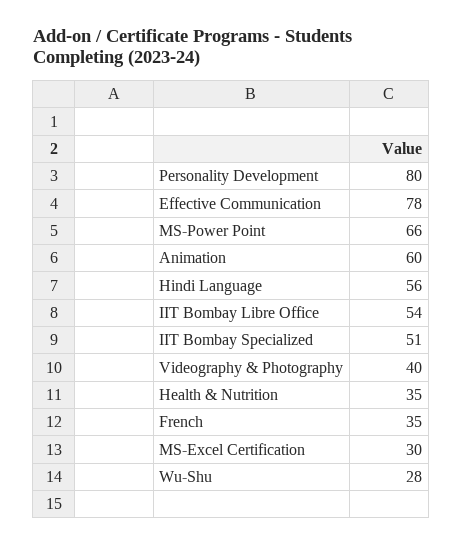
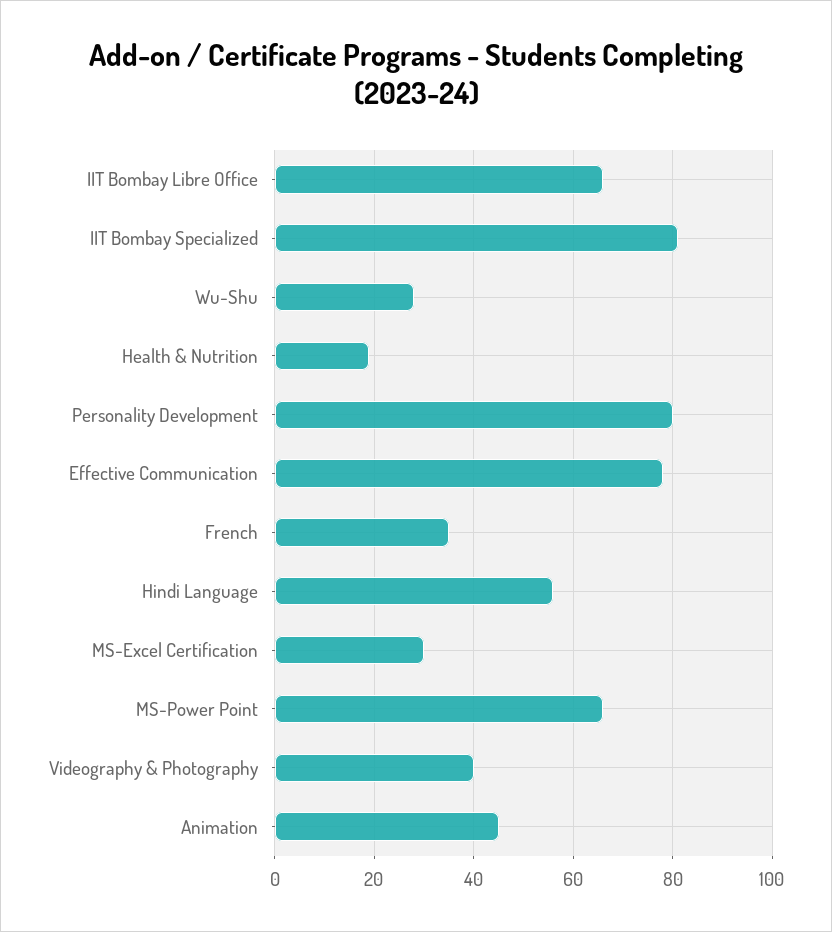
  {
    "Personality Development": 80,
    "Effective Communication": 78,
    "MS-Power Point": 66,
-   "Animation": 60,
+   "Animation": 45,
    "Hindi Language": 56,
-   "IIT Bombay Libre Office": 54,
+   "IIT Bombay Libre Office": 65,
-   "IIT Bombay Specialized": 51,
+   "IIT Bombay Specialized": 80,
    "Videography & Photography": 40,
-   "Health & Nutrition": 35,
+   "Health & Nutrition": 20,
    "French": 35,
    "MS-Excel Certification": 30,
    "Wu-Shu": 28
  }

